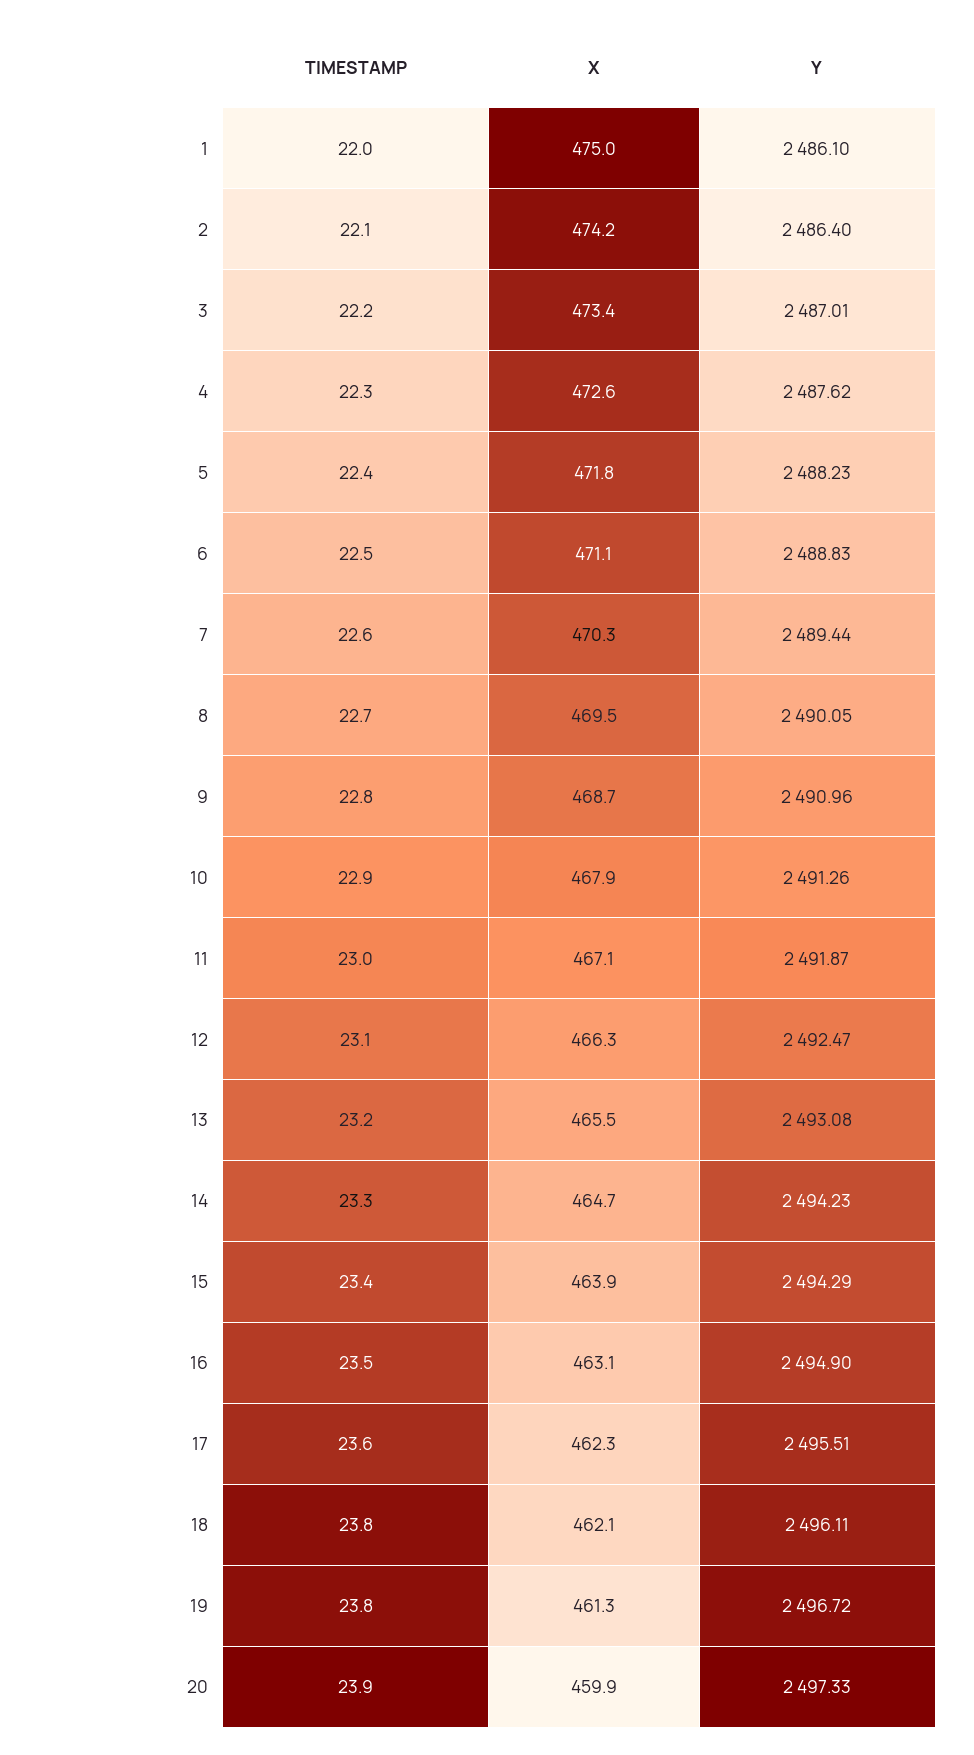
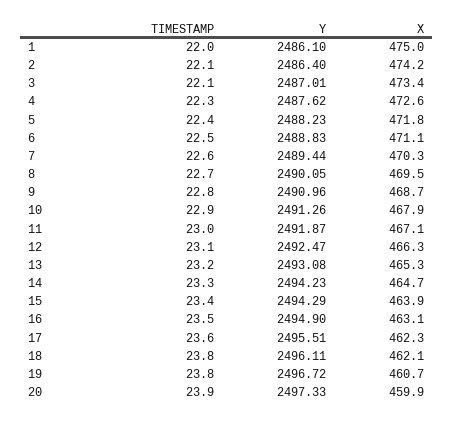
  {
    "TIMESTAMP": {
      "1": 22,
      "2": 22.1,
-     "3": 22.2,
+     "3": 22.1,
      "4": 22.3,
      "5": 22.4,
      "6": 22.5,
      "7": 22.6,
      "8": 22.7,
      "9": 22.8,
      "10": 22.9,
      "11": 23,
      "12": 23.1,
      "13": 23.2,
      "14": 23.3,
      "15": 23.4,
      "16": 23.5,
      "17": 23.6,
      "18": 23.8,
      "19": 23.8,
      "20": 23.9
    },
    "X": {
      "1": 475,
      "2": 474.2,
      "3": 473.4,
      "4": 472.6,
      "5": 471.8,
      "6": 471.1,
      "7": 470.3,
      "8": 469.5,
      "9": 468.7,
      "10": 467.9,
      "11": 467.1,
      "12": 466.3,
-     "13": 465.5,
+     "13": 465.3,
      "14": 464.7,
      "15": 463.9,
      "16": 463.1,
      "17": 462.3,
      "18": 462.1,
-     "19": 461.3,
+     "19": 460.7,
      "20": 459.9
    },
    "Y": {
      "1": 2486.1,
      "2": 2486.4,
      "3": 2487.01,
      "4": 2487.62,
      "5": 2488.23,
      "6": 2488.83,
      "7": 2489.44,
      "8": 2490.05,
      "9": 2490.96,
      "10": 2491.26,
      "11": 2491.87,
      "12": 2492.47,
      "13": 2493.08,
      "14": 2494.23,
      "15": 2494.29,
      "16": 2494.9,
      "17": 2495.51,
      "18": 2496.11,
      "19": 2496.72,
      "20": 2497.33
    }
  }

